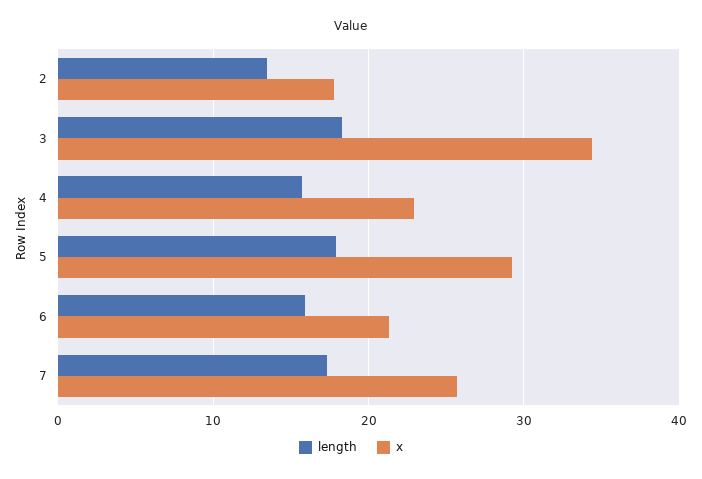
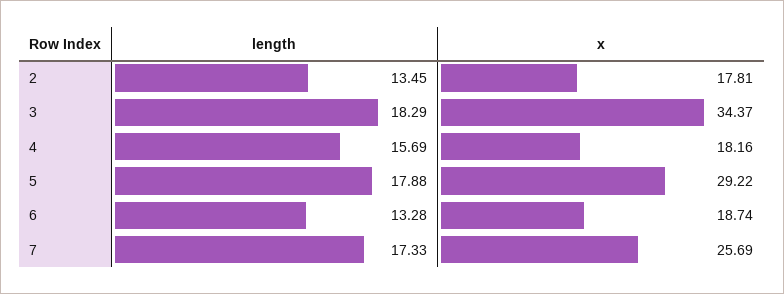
  {
    "length": {
      "2": 13.45,
      "3": 18.29,
      "4": 15.69,
      "5": 17.88,
-     "6": 16,
+     "6": 13.28,
      "7": 17.33
    },
    "x": {
      "2": 17.81,
      "3": 34.37,
-     "4": 23,
+     "4": 18.16,
      "5": 29.22,
-     "6": 21,
+     "6": 18.74,
      "7": 25.69
    }
  }

